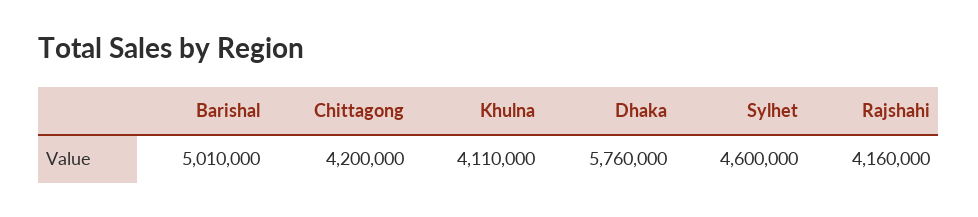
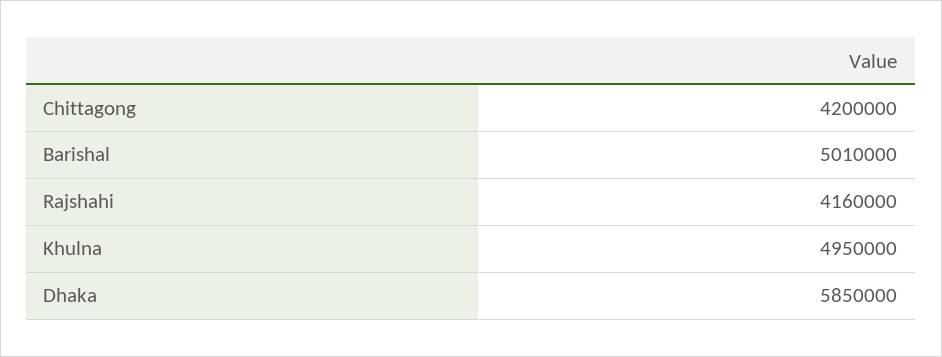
  {
    "Barishal": 5010000,
    "Chittagong": 4200000,
-   "Khulna": 4110000,
+   "Khulna": 4950000,
-   "Dhaka": 5760000,
+   "Dhaka": 5850000,
-   "Sylhet": 4600000,
    "Rajshahi": 4160000
  }

